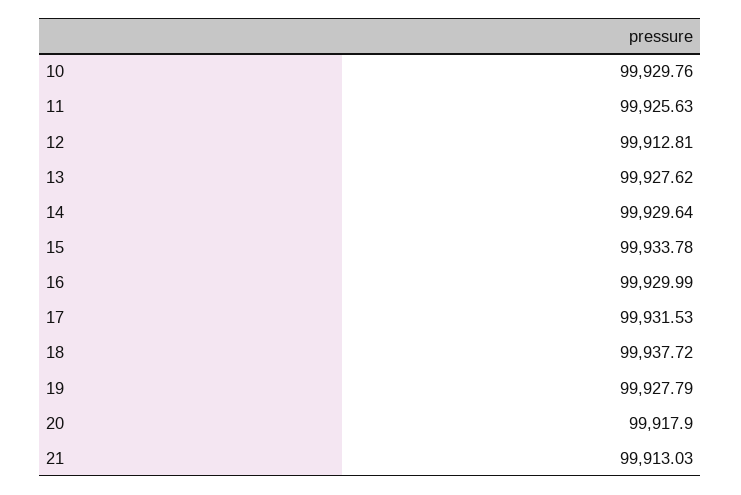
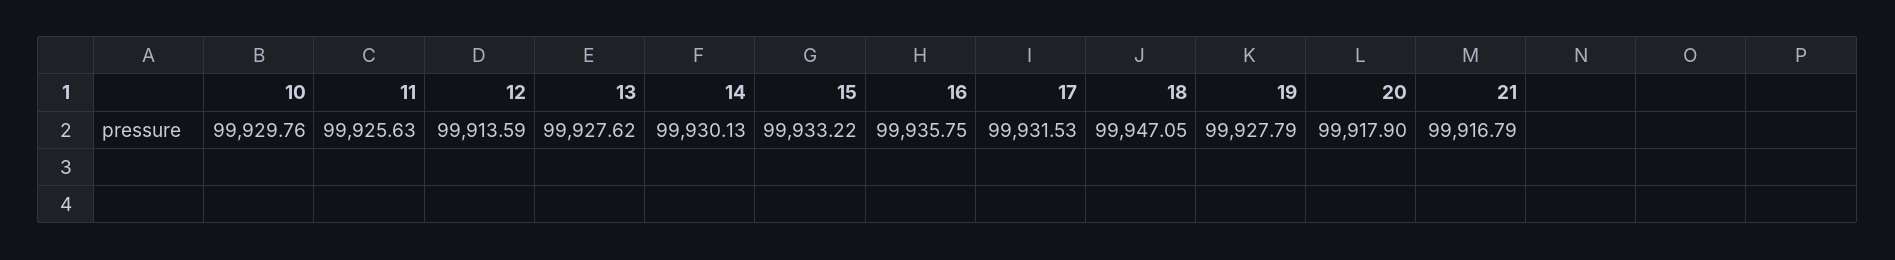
  {
    "10": 99929.76,
    "11": 99925.63,
-   "12": 99912.81,
+   "12": 99913.59,
    "13": 99927.62,
-   "14": 99929.64,
+   "14": 99930.13,
-   "15": 99933.78,
+   "15": 99933.22,
-   "16": 99929.99,
+   "16": 99935.75,
    "17": 99931.53,
-   "18": 99937.72,
+   "18": 99947.05,
    "19": 99927.79,
    "20": 99917.9,
-   "21": 99913.03
+   "21": 99916.79
  }

